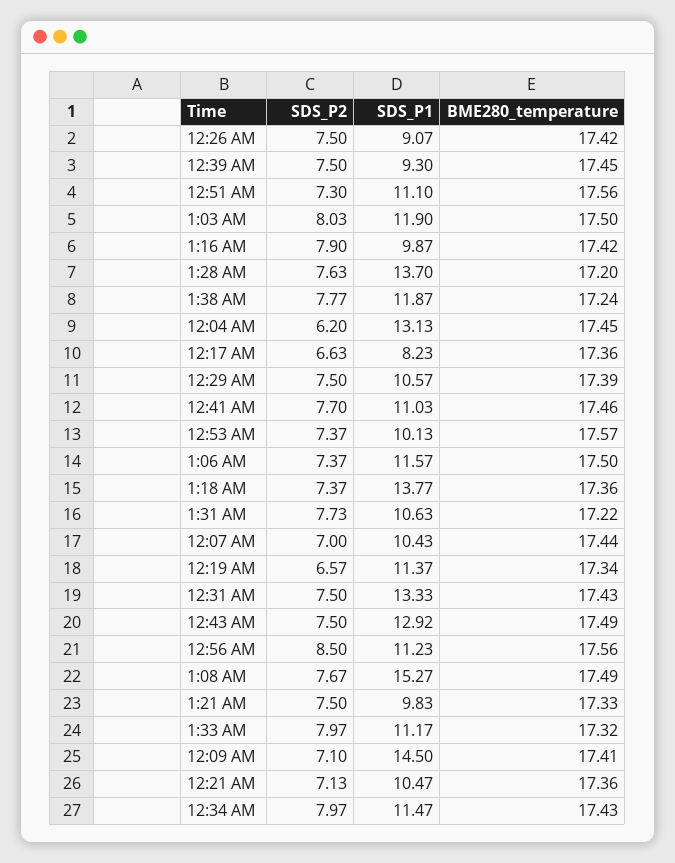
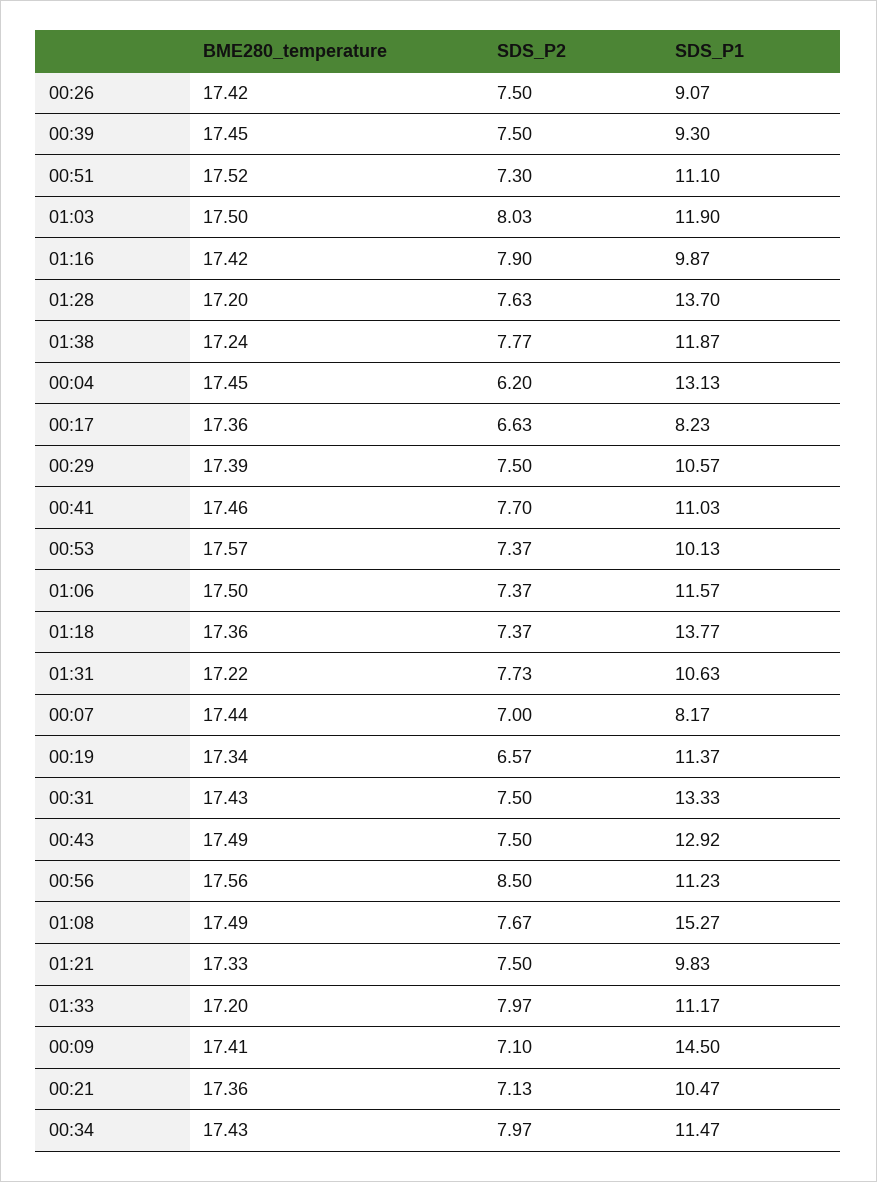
  {
    "SDS_P2": {
      "12:26 AM": 7.5,
      "12:39 AM": 7.5,
      "12:51 AM": 7.3,
      "1:03 AM": 8.03,
      "1:16 AM": 7.9,
      "1:28 AM": 7.63,
      "1:38 AM": 7.77,
      "12:04 AM": 6.2,
      "12:17 AM": 6.63,
      "12:29 AM": 7.5,
      "12:41 AM": 7.7,
      "12:53 AM": 7.37,
      "1:06 AM": 7.37,
      "1:18 AM": 7.37,
      "1:31 AM": 7.73,
      "12:07 AM": 7,
      "12:19 AM": 6.57,
      "12:31 AM": 7.5,
      "12:43 AM": 7.5,
      "12:56 AM": 8.5,
      "1:08 AM": 7.67,
      "1:21 AM": 7.5,
      "1:33 AM": 7.97,
      "12:09 AM": 7.1,
      "12:21 AM": 7.13,
      "12:34 AM": 7.97
    },
    "SDS_P1": {
      "12:26 AM": 9.07,
      "12:39 AM": 9.3,
      "12:51 AM": 11.1,
      "1:03 AM": 11.9,
      "1:16 AM": 9.87,
      "1:28 AM": 13.7,
      "1:38 AM": 11.87,
      "12:04 AM": 13.13,
      "12:17 AM": 8.23,
      "12:29 AM": 10.57,
      "12:41 AM": 11.03,
      "12:53 AM": 10.13,
      "1:06 AM": 11.57,
      "1:18 AM": 13.77,
      "1:31 AM": 10.63,
-     "12:07 AM": 10.43,
+     "12:07 AM": 8.17,
      "12:19 AM": 11.37,
      "12:31 AM": 13.33,
      "12:43 AM": 12.92,
      "12:56 AM": 11.23,
      "1:08 AM": 15.27,
      "1:21 AM": 9.83,
      "1:33 AM": 11.17,
      "12:09 AM": 14.5,
      "12:21 AM": 10.47,
      "12:34 AM": 11.47
    },
    "BME280_temperature": {
      "12:26 AM": 17.42,
      "12:39 AM": 17.45,
-     "12:51 AM": 17.56,
+     "12:51 AM": 17.52,
      "1:03 AM": 17.5,
      "1:16 AM": 17.42,
      "1:28 AM": 17.2,
      "1:38 AM": 17.24,
      "12:04 AM": 17.45,
      "12:17 AM": 17.36,
      "12:29 AM": 17.39,
      "12:41 AM": 17.46,
      "12:53 AM": 17.57,
      "1:06 AM": 17.5,
      "1:18 AM": 17.36,
      "1:31 AM": 17.22,
      "12:07 AM": 17.44,
      "12:19 AM": 17.34,
      "12:31 AM": 17.43,
      "12:43 AM": 17.49,
      "12:56 AM": 17.56,
      "1:08 AM": 17.49,
      "1:21 AM": 17.33,
-     "1:33 AM": 17.32,
+     "1:33 AM": 17.2,
      "12:09 AM": 17.41,
      "12:21 AM": 17.36,
      "12:34 AM": 17.43
    }
  }

